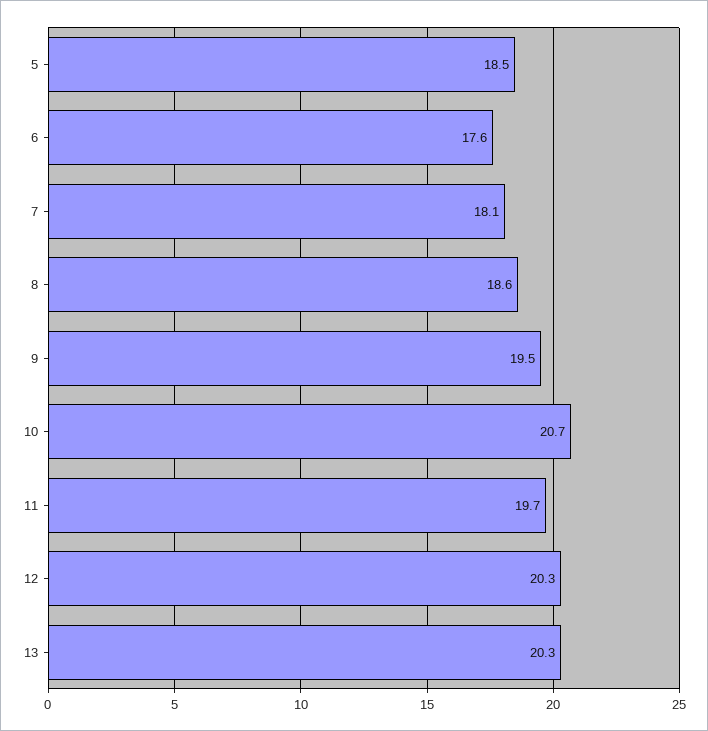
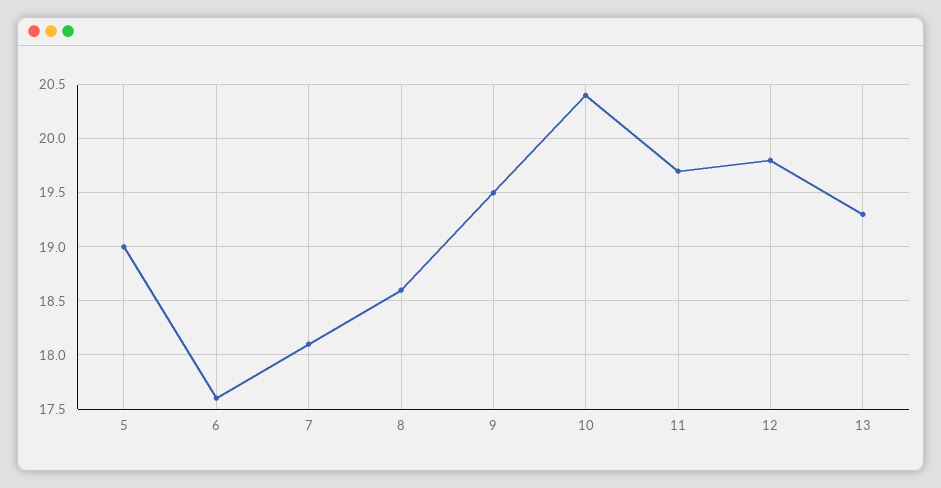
  {
-   "5": 18.5,
+   "5": 19,
    "6": 17.6,
    "7": 18.1,
    "8": 18.6,
    "9": 19.5,
-   "10": 20.7,
+   "10": 20.4,
    "11": 19.7,
-   "12": 20.3,
+   "12": 19.8,
-   "13": 20.3
+   "13": 19.3
  }

